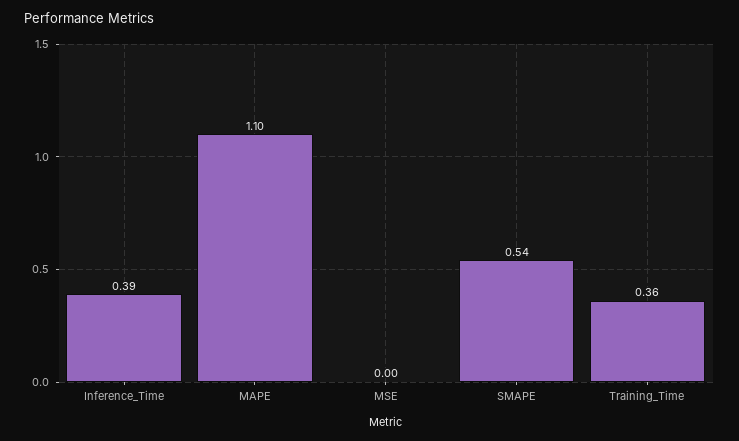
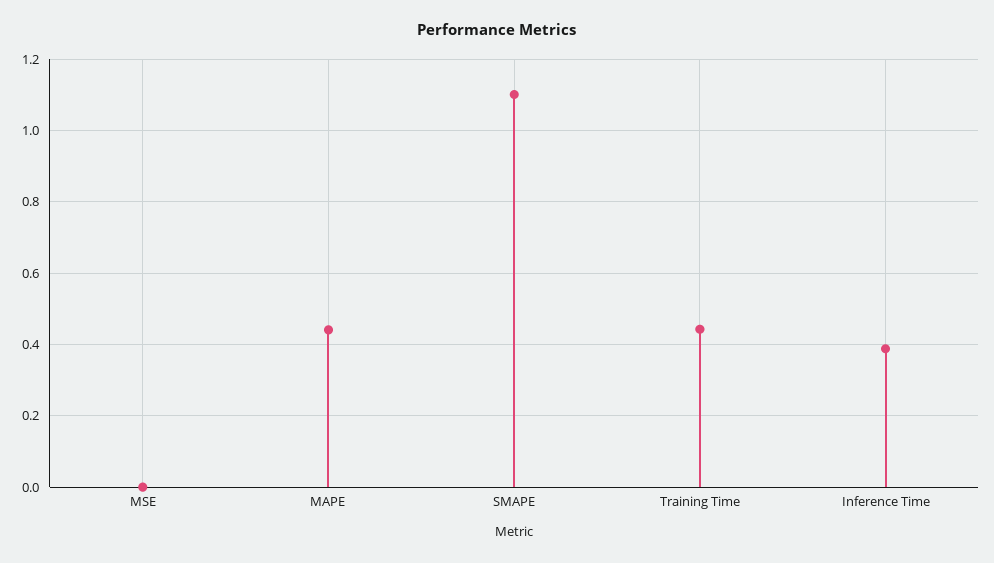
  {
    "Inference_Time": 0.39,
-   "MAPE": 1.1,
+   "MAPE": 0.44,
    "MSE": 0,
-   "SMAPE": 0.54,
+   "SMAPE": 1.1,
-   "Training_Time": 0.36
+   "Training_Time": 0.44
  }

